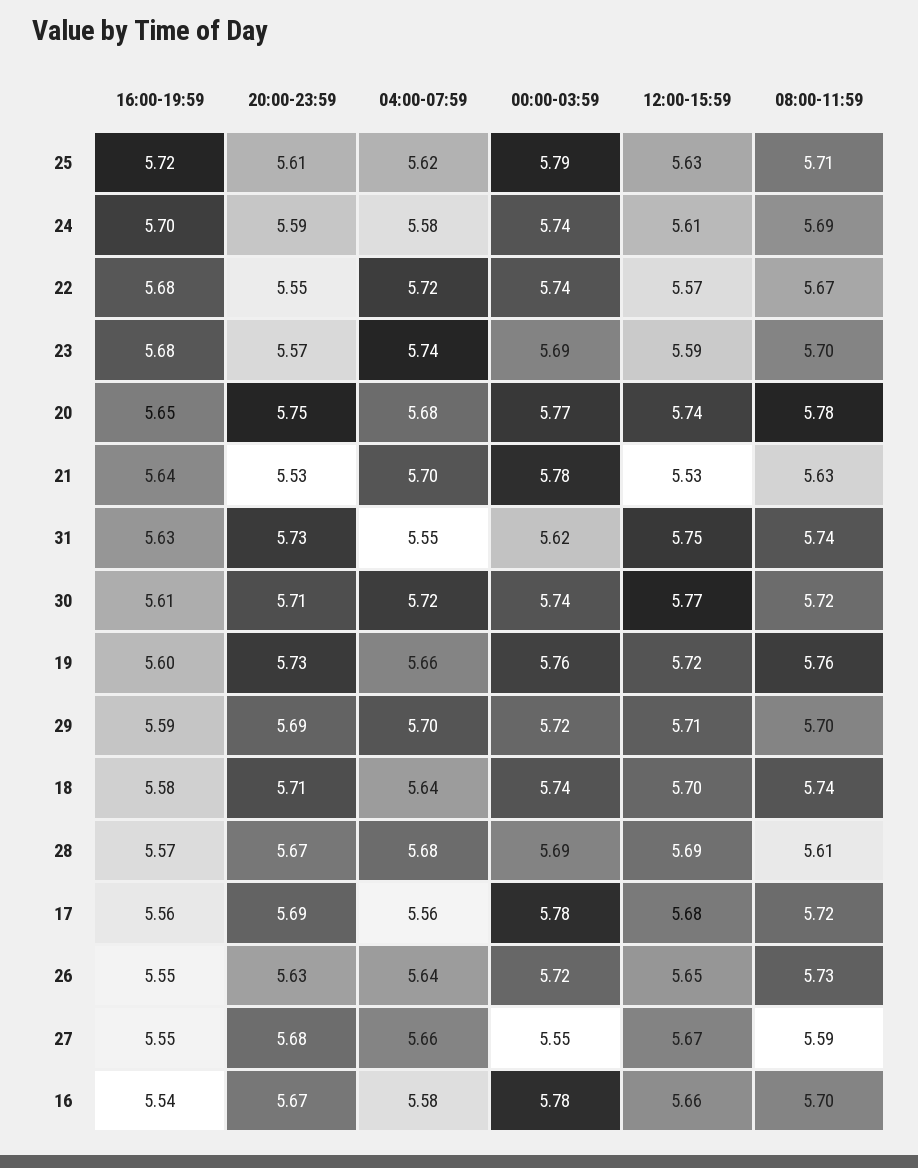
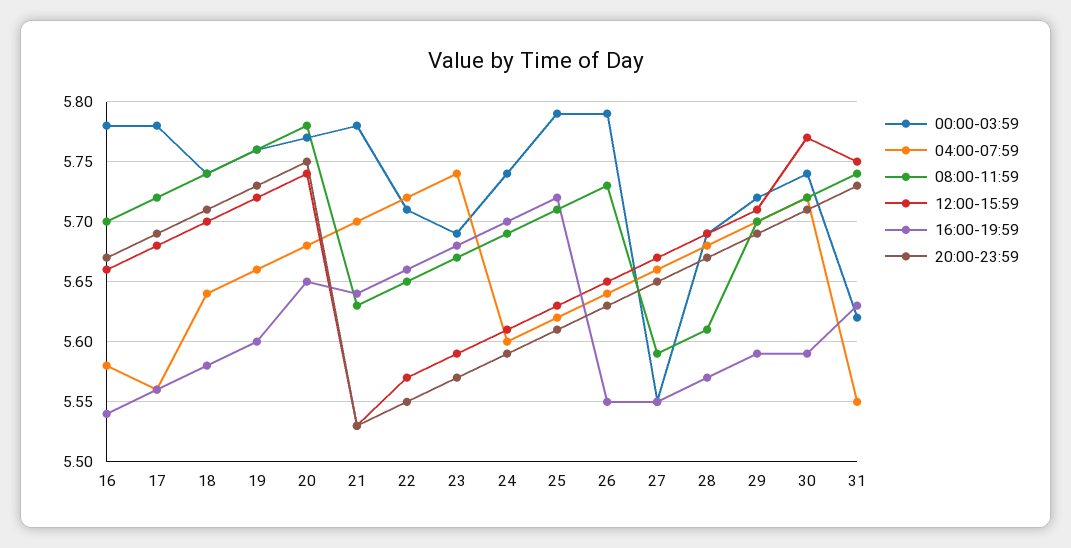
  {
    "16:00-19:59": {
      "25": 5.72,
      "24": 5.7,
-     "22": 5.68,
+     "22": 5.66,
      "23": 5.68,
      "20": 5.65,
      "21": 5.64,
      "31": 5.63,
-     "30": 5.61,
+     "30": 5.59,
      "19": 5.6,
      "29": 5.59,
      "18": 5.58,
      "28": 5.57,
      "17": 5.56,
      "26": 5.55,
      "27": 5.55,
      "16": 5.54
    },
    "20:00-23:59": {
      "25": 5.61,
      "24": 5.59,
      "22": 5.55,
      "23": 5.57,
      "20": 5.75,
      "21": 5.53,
      "31": 5.73,
      "30": 5.71,
      "19": 5.73,
      "29": 5.69,
      "18": 5.71,
      "28": 5.67,
      "17": 5.69,
      "26": 5.63,
-     "27": 5.68,
+     "27": 5.65,
      "16": 5.67
    },
    "04:00-07:59": {
      "25": 5.62,
-     "24": 5.58,
+     "24": 5.6,
      "22": 5.72,
      "23": 5.74,
      "20": 5.68,
      "21": 5.7,
      "31": 5.55,
      "30": 5.72,
      "19": 5.66,
      "29": 5.7,
      "18": 5.64,
      "28": 5.68,
      "17": 5.56,
      "26": 5.64,
      "27": 5.66,
      "16": 5.58
    },
    "00:00-03:59": {
      "25": 5.79,
      "24": 5.74,
-     "22": 5.74,
+     "22": 5.71,
      "23": 5.69,
      "20": 5.77,
      "21": 5.78,
      "31": 5.62,
      "30": 5.74,
      "19": 5.76,
      "29": 5.72,
      "18": 5.74,
      "28": 5.69,
      "17": 5.78,
-     "26": 5.72,
+     "26": 5.79,
      "27": 5.55,
      "16": 5.78
    },
    "12:00-15:59": {
      "25": 5.63,
      "24": 5.61,
      "22": 5.57,
      "23": 5.59,
      "20": 5.74,
      "21": 5.53,
      "31": 5.75,
      "30": 5.77,
      "19": 5.72,
      "29": 5.71,
      "18": 5.7,
      "28": 5.69,
      "17": 5.68,
      "26": 5.65,
      "27": 5.67,
      "16": 5.66
    },
    "08:00-11:59": {
      "25": 5.71,
      "24": 5.69,
-     "22": 5.67,
+     "22": 5.65,
-     "23": 5.7,
+     "23": 5.67,
      "20": 5.78,
      "21": 5.63,
      "31": 5.74,
      "30": 5.72,
      "19": 5.76,
      "29": 5.7,
      "18": 5.74,
      "28": 5.61,
      "17": 5.72,
      "26": 5.73,
      "27": 5.59,
      "16": 5.7
    }
  }

